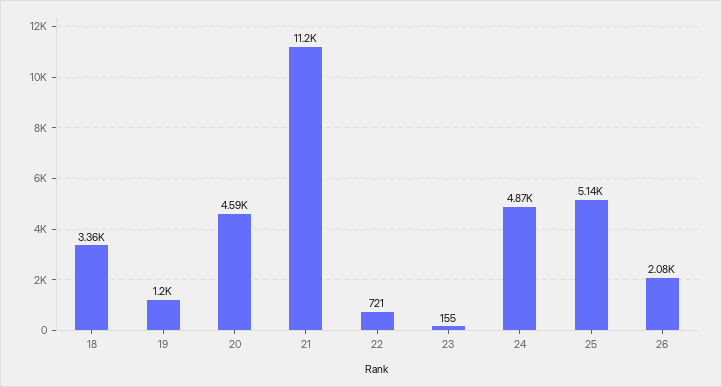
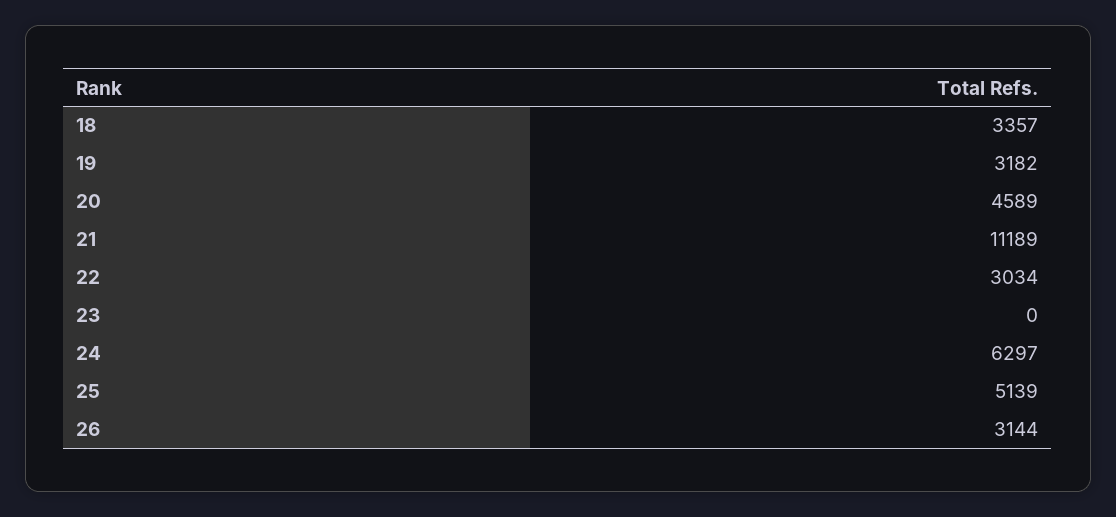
  {
    "18": 3357,
-   "19": 1200,
+   "19": 3182,
    "20": 4589,
    "21": 11189,
-   "22": 721,
+   "22": 3034,
-   "23": 155,
+   "23": 0,
-   "24": 4870,
+   "24": 6297,
    "25": 5139,
-   "26": 2080
+   "26": 3144
  }

